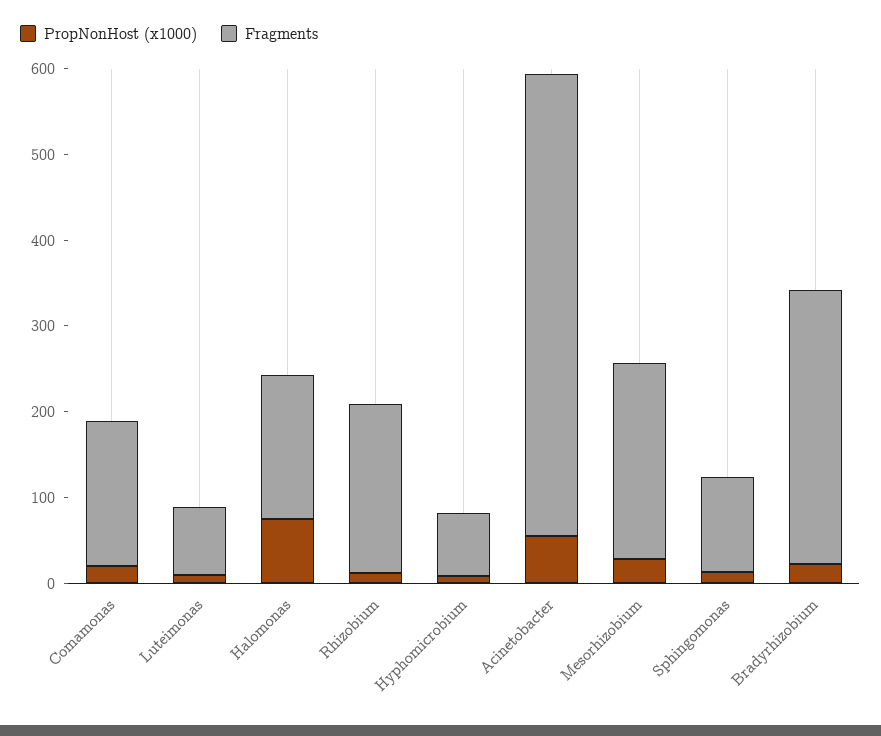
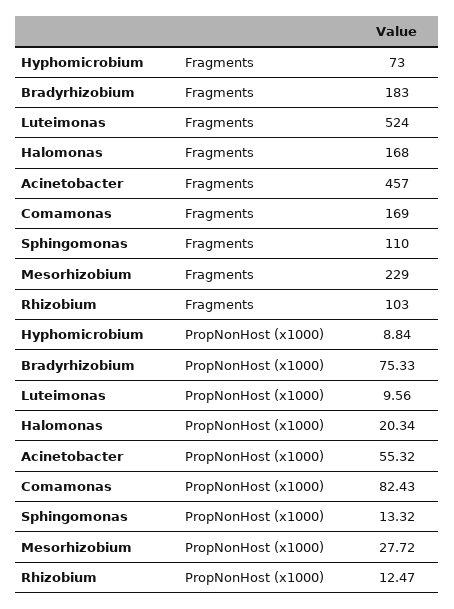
  {
    "PropNonHost (x1000)": {
-     "Comamonas": 20,
+     "Comamonas": 82.43,
      "Luteimonas": 9.56,
-     "Halomonas": 80,
+     "Halomonas": 20.34,
      "Rhizobium": 12.47,
      "Hyphomicrobium": 8.84,
      "Acinetobacter": 55.32,
      "Mesorhizobium": 27.72,
      "Sphingomonas": 13.32,
-     "Bradyrhizobium": 20
+     "Bradyrhizobium": 75.33
    },
    "Fragments": {
      "Comamonas": 169,
-     "Luteimonas": 80,
+     "Luteimonas": 524,
      "Halomonas": 168,
-     "Rhizobium": 200,
+     "Rhizobium": 103,
      "Hyphomicrobium": 73,
-     "Acinetobacter": 540,
+     "Acinetobacter": 457,
      "Mesorhizobium": 229,
      "Sphingomonas": 110,
-     "Bradyrhizobium": 320
+     "Bradyrhizobium": 183
    }
  }

